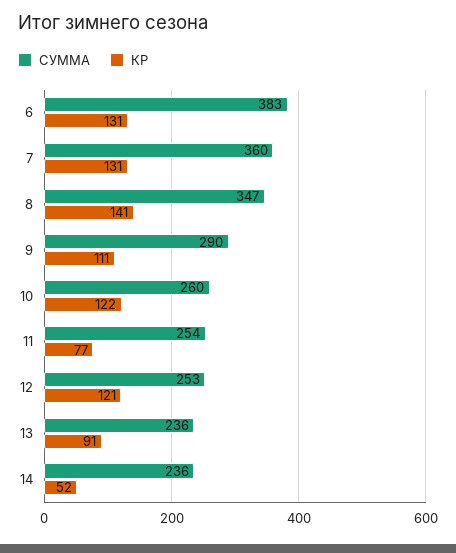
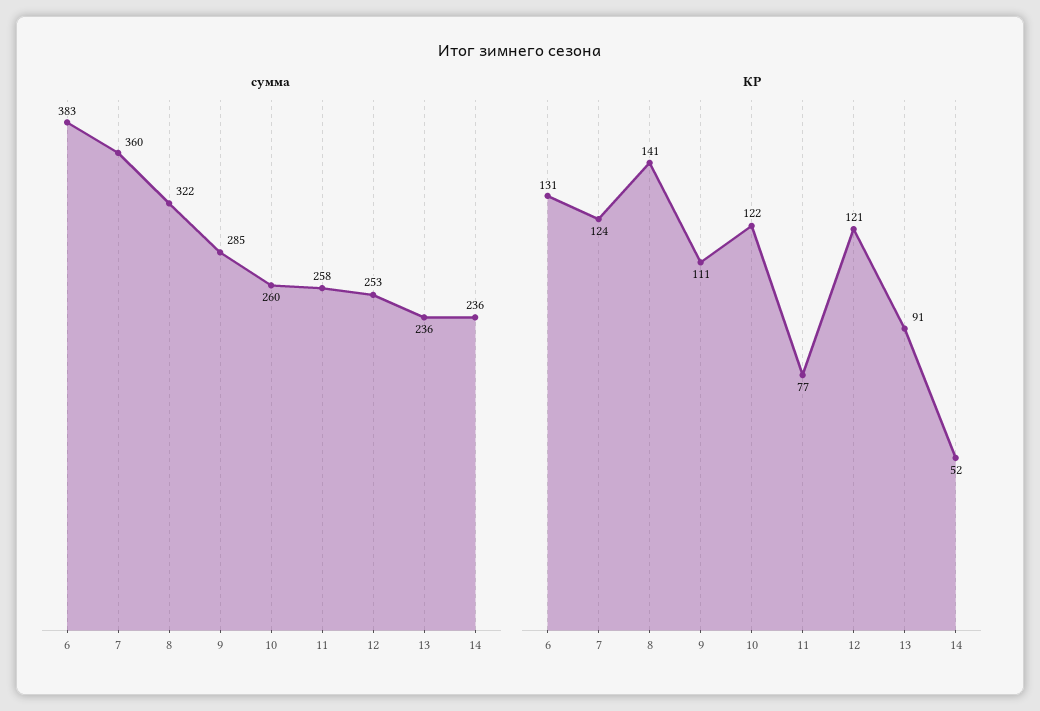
  {
    "СУММА": {
      "6": 383,
      "7": 360,
-     "8": 347,
+     "8": 322,
-     "9": 290,
+     "9": 285,
      "10": 260,
-     "11": 254,
+     "11": 258,
      "12": 253,
      "13": 236,
      "14": 236
    },
    "КР": {
      "6": 131,
-     "7": 131,
+     "7": 124,
      "8": 141,
      "9": 111,
      "10": 122,
      "11": 77,
      "12": 121,
      "13": 91,
      "14": 52
    }
  }

